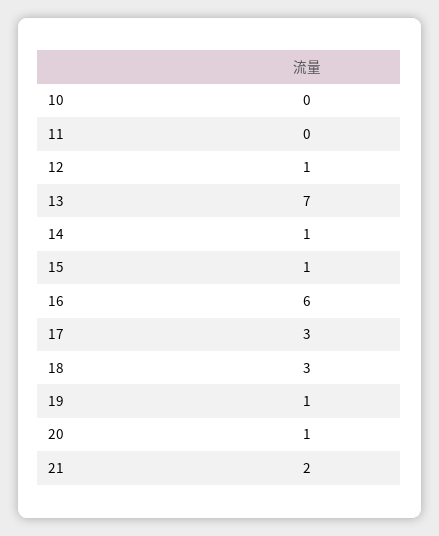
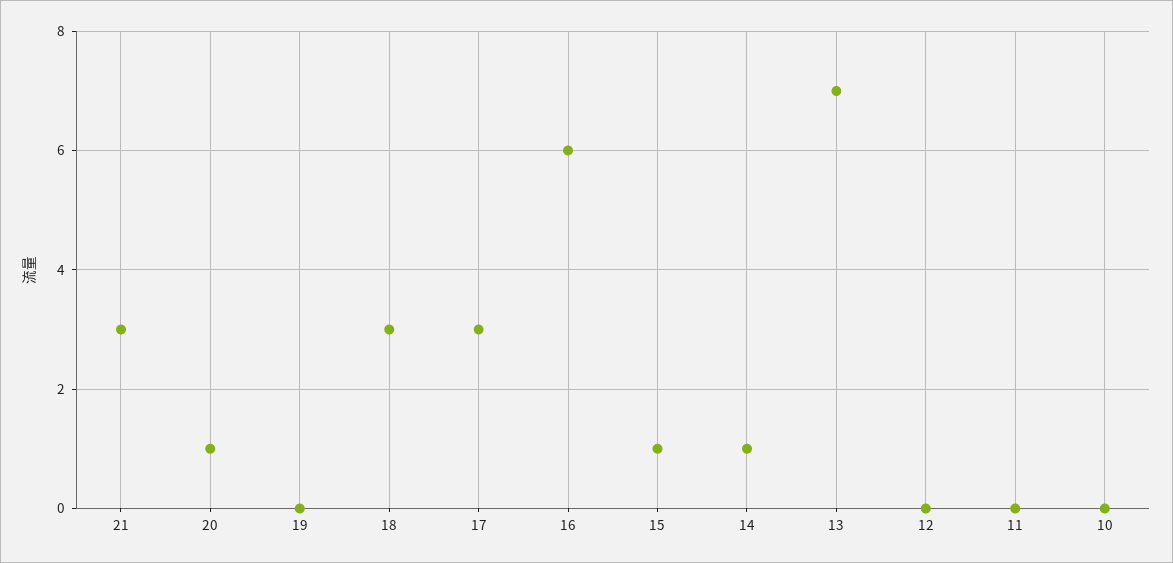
  {
    "10": 0,
    "11": 0,
-   "12": 1,
+   "12": 0,
    "13": 7,
    "14": 1,
    "15": 1,
    "16": 6,
    "17": 3,
    "18": 3,
-   "19": 1,
+   "19": 0,
    "20": 1,
-   "21": 2
+   "21": 3
  }

